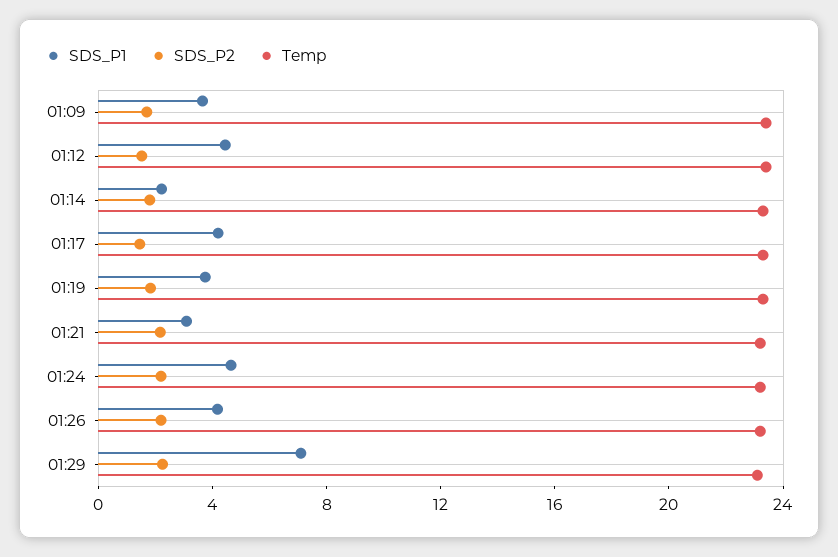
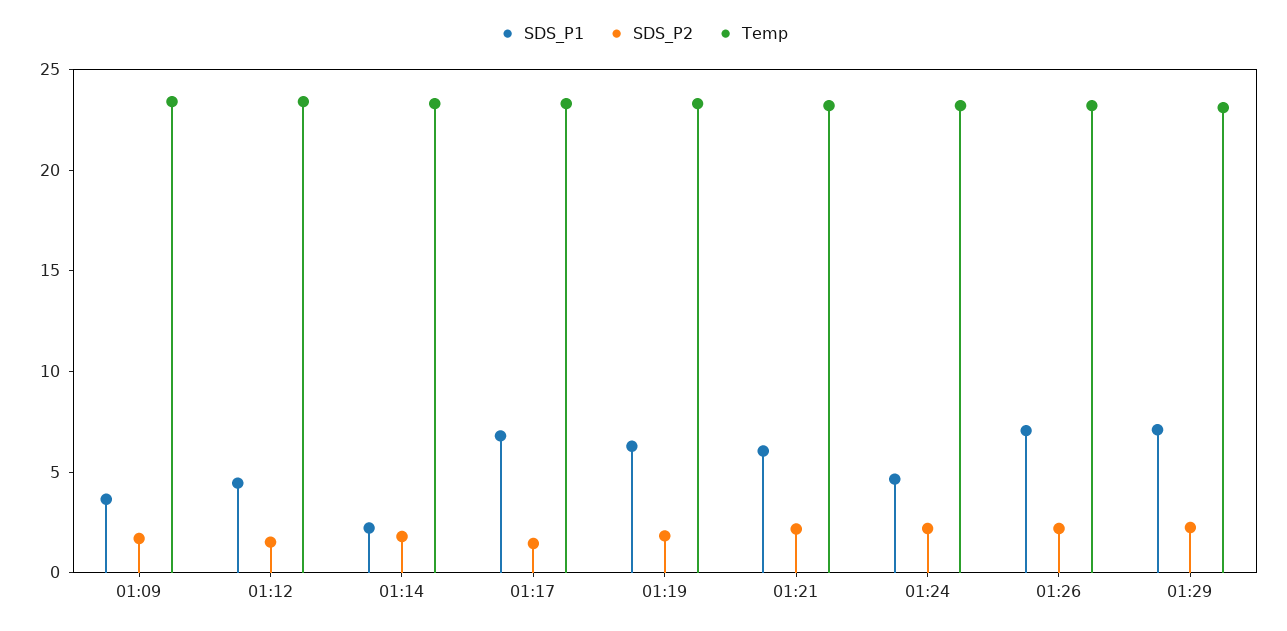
  {
    "SDS_P1": {
      "01:09": 4,
      "01:12": 4,
      "01:14": 2,
-     "01:17": 4,
+     "01:17": 7,
-     "01:19": 4,
+     "01:19": 6,
-     "01:21": 3,
+     "01:21": 6,
      "01:24": 5,
-     "01:26": 4,
+     "01:26": 7,
      "01:29": 7
    },
    "SDS_P2": {
      "01:09": 2,
      "01:12": 2,
      "01:14": 2,
      "01:17": 1,
      "01:19": 2,
      "01:21": 2,
      "01:24": 2,
      "01:26": 2,
      "01:29": 2
    },
    "Temp": {
      "01:09": 23,
      "01:12": 23,
      "01:14": 23,
      "01:17": 23,
      "01:19": 23,
      "01:21": 23,
      "01:24": 23,
      "01:26": 23,
      "01:29": 23
    }
  }

